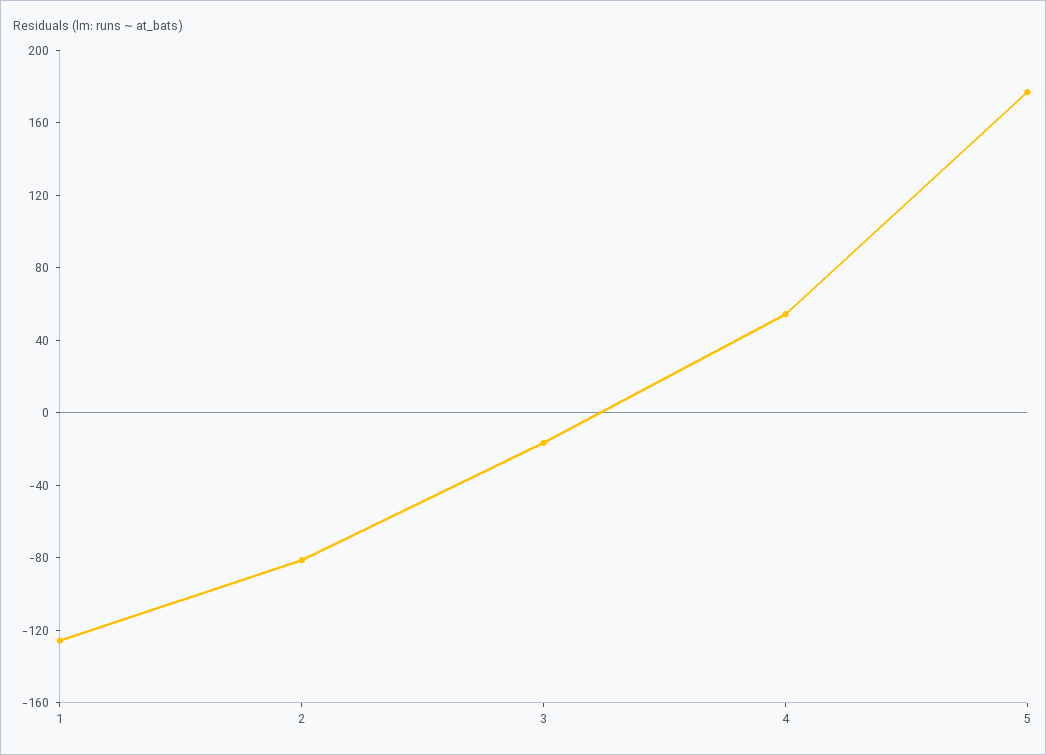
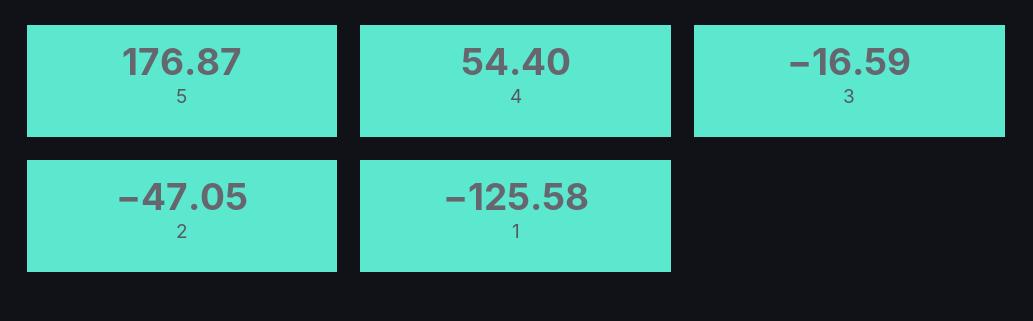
  {
    "1": -125.58,
-   "2": -80,
+   "2": -47.05,
    "3": -16.59,
    "4": 54.4,
    "5": 176.87
  }

